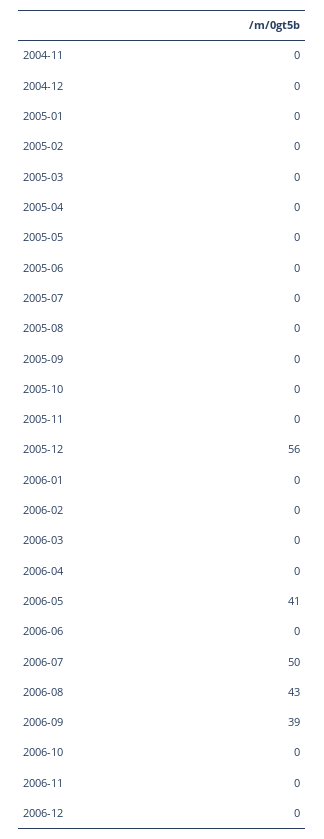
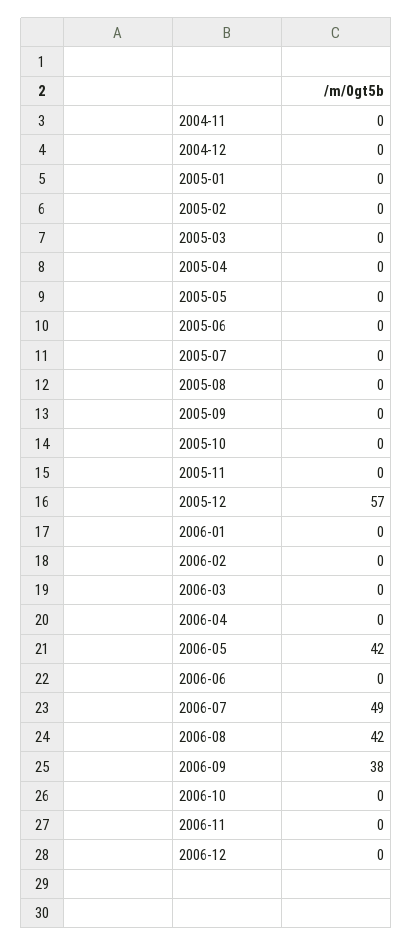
  {
    "2004-11": 0,
    "2004-12": 0,
    "2005-01": 0,
    "2005-02": 0,
    "2005-03": 0,
    "2005-04": 0,
    "2005-05": 0,
    "2005-06": 0,
    "2005-07": 0,
    "2005-08": 0,
    "2005-09": 0,
    "2005-10": 0,
    "2005-11": 0,
-   "2005-12": 56,
+   "2005-12": 57,
    "2006-01": 0,
    "2006-02": 0,
    "2006-03": 0,
    "2006-04": 0,
-   "2006-05": 41,
+   "2006-05": 42,
    "2006-06": 0,
-   "2006-07": 50,
+   "2006-07": 49,
-   "2006-08": 43,
+   "2006-08": 42,
-   "2006-09": 39,
+   "2006-09": 38,
    "2006-10": 0,
    "2006-11": 0,
    "2006-12": 0
  }

